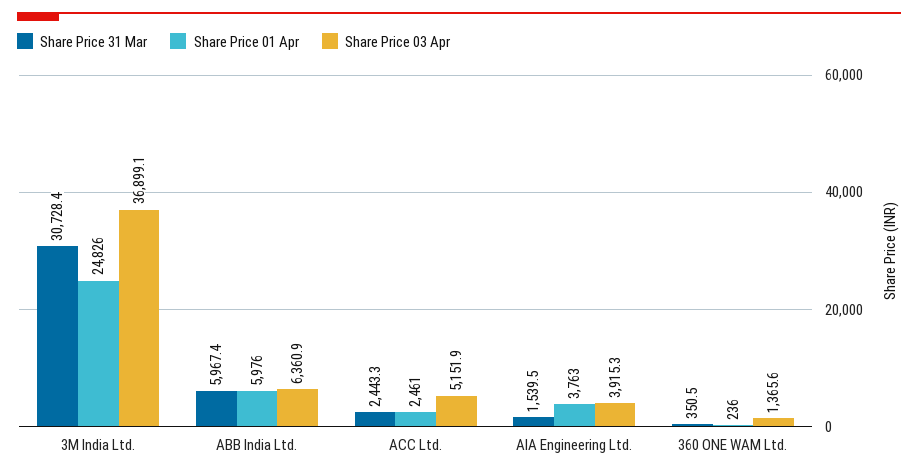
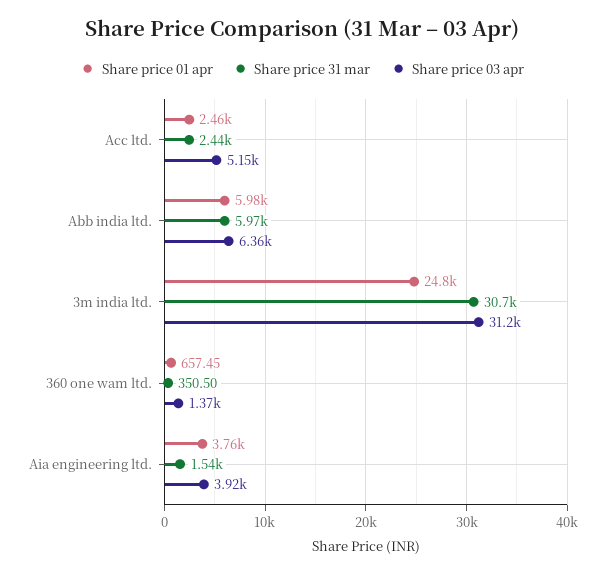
  {
    "Share Price 31 Mar": {
      "3M India Ltd.": 30728.4,
      "ABB India Ltd.": 5967.4,
      "ACC Ltd.": 2443.3,
      "AIA Engineering Ltd.": 1539.5,
      "360 ONE WAM Ltd.": 350.5
    },
    "Share Price 01 Apr": {
      "3M India Ltd.": 24826,
      "ABB India Ltd.": 5976,
      "ACC Ltd.": 2461,
      "AIA Engineering Ltd.": 3763,
-     "360 ONE WAM Ltd.": 236
+     "360 ONE WAM Ltd.": 657.45
    },
    "Share Price 03 Apr": {
-     "3M India Ltd.": 36899.1,
+     "3M India Ltd.": 31200,
      "ABB India Ltd.": 6360.9,
      "ACC Ltd.": 5151.9,
      "AIA Engineering Ltd.": 3915.3,
      "360 ONE WAM Ltd.": 1365.6
    }
  }

